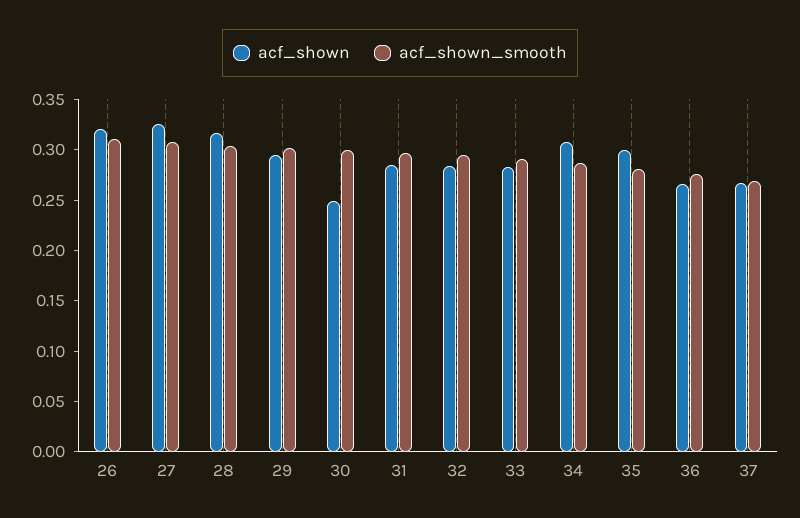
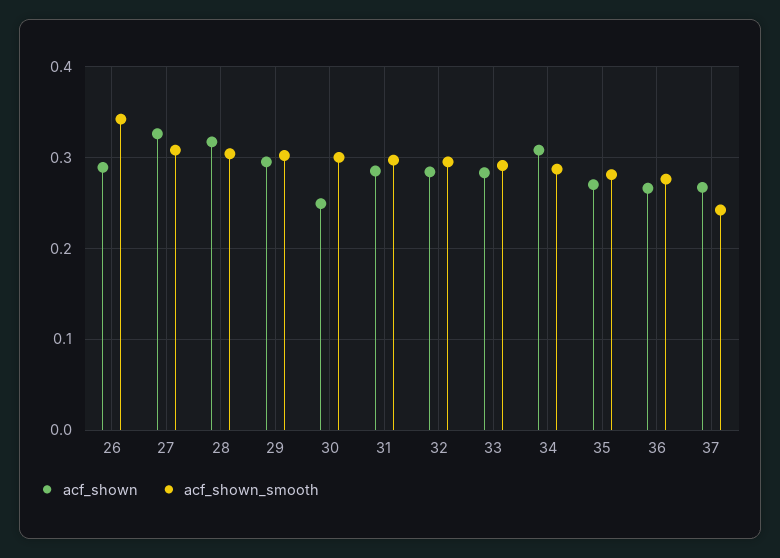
  {
    "acf_shown": {
-     "26": 0.32,
+     "26": 0.29,
      "27": 0.33,
      "28": 0.32,
      "29": 0.3,
      "30": 0.25,
      "31": 0.29,
      "32": 0.28,
      "33": 0.28,
      "34": 0.31,
-     "35": 0.3,
+     "35": 0.27,
      "36": 0.27,
      "37": 0.27
    },
    "acf_shown_smooth": {
-     "26": 0.31,
+     "26": 0.34,
      "27": 0.31,
      "28": 0.3,
      "29": 0.3,
      "30": 0.3,
      "31": 0.3,
      "32": 0.3,
      "33": 0.29,
      "34": 0.29,
      "35": 0.28,
      "36": 0.28,
-     "37": 0.27
+     "37": 0.24
    }
  }

